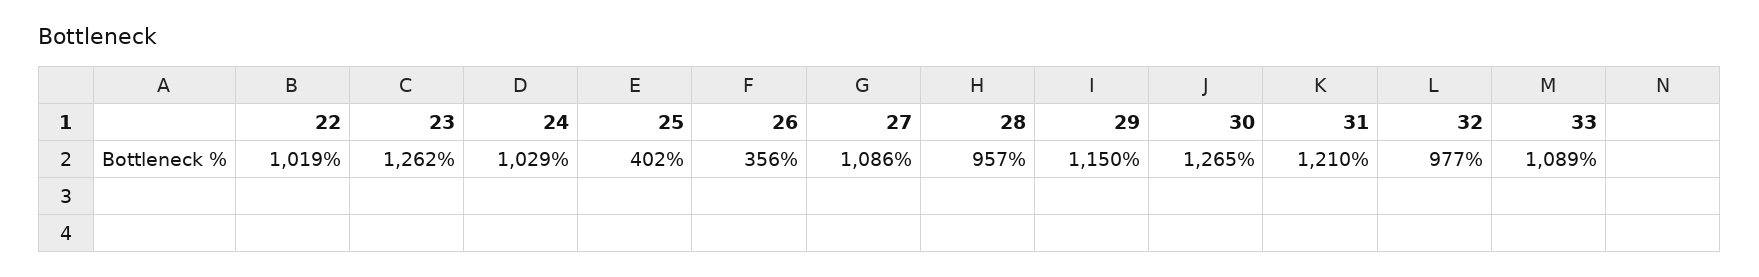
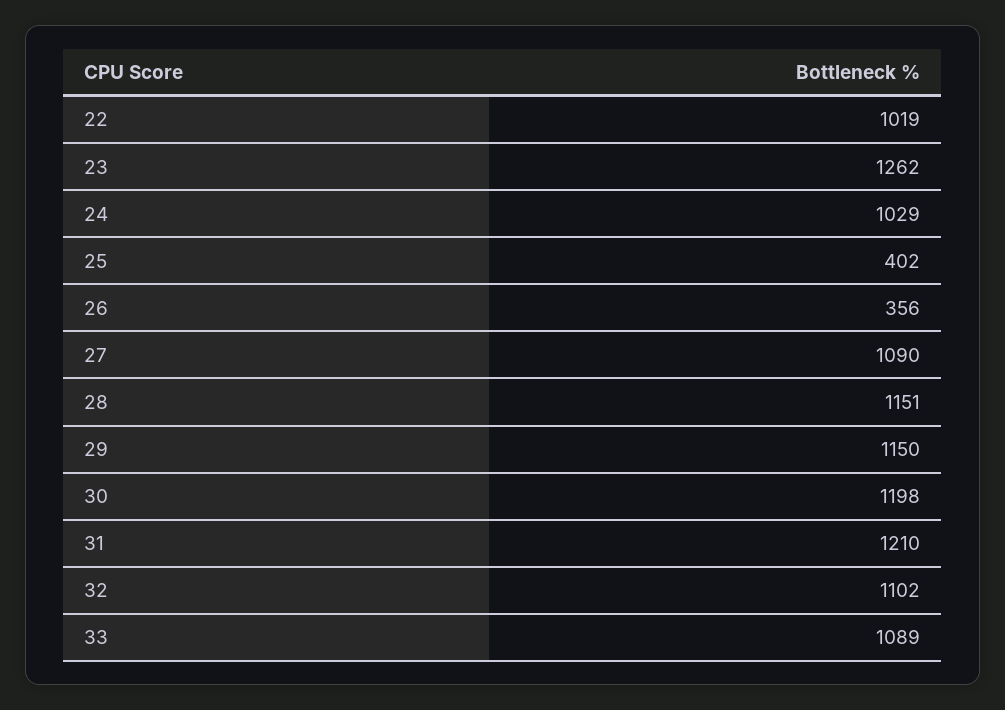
  {
    "22": 1019,
    "23": 1262,
    "24": 1029,
    "25": 402,
    "26": 356,
-   "27": 1086,
+   "27": 1090,
-   "28": 957,
+   "28": 1151,
    "29": 1150,
-   "30": 1265,
+   "30": 1198,
    "31": 1210,
-   "32": 977,
+   "32": 1102,
    "33": 1089
  }

